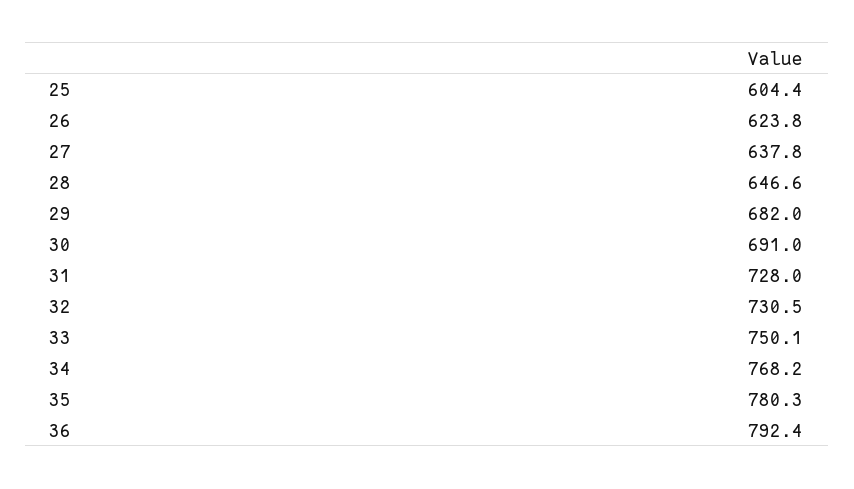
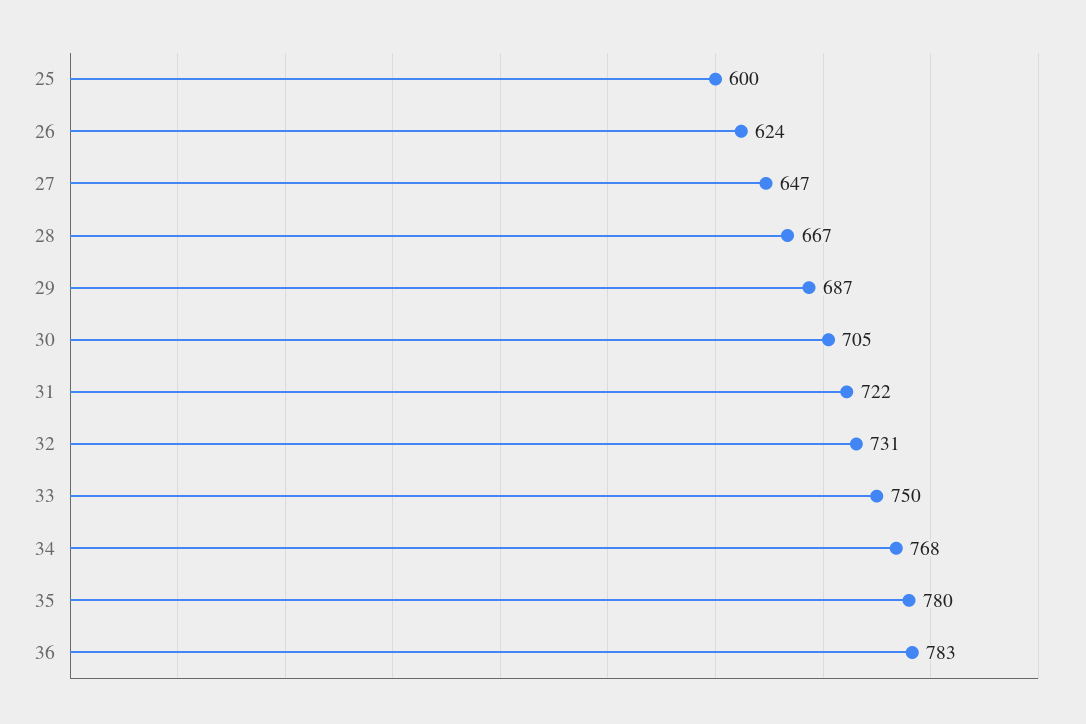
  {
-   "25": 604.4,
+   "25": 600,
    "26": 623.8,
-   "27": 637.8,
+   "27": 647,
-   "28": 646.6,
+   "28": 667,
-   "29": 682,
+   "29": 687,
-   "30": 691,
+   "30": 705,
-   "31": 728,
+   "31": 722,
    "32": 730.5,
    "33": 750.1,
    "34": 768.2,
    "35": 780.3,
-   "36": 792.4
+   "36": 783
  }

